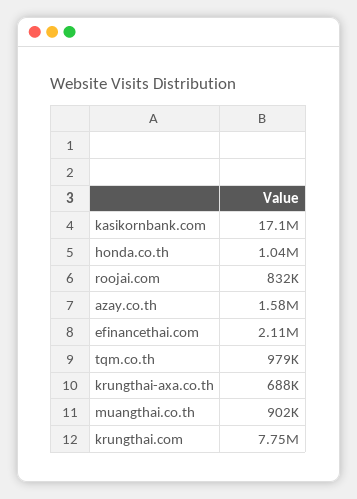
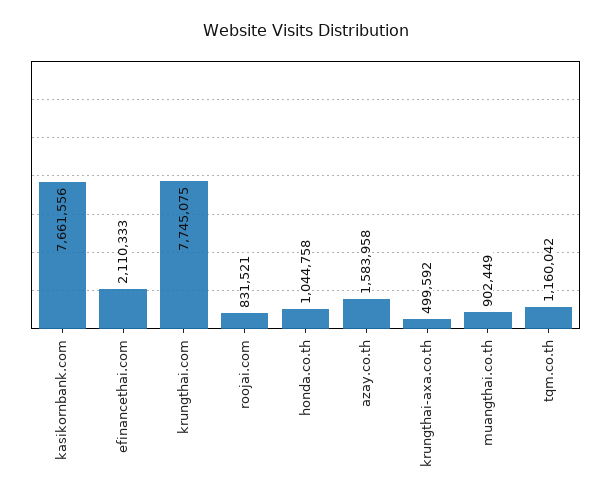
  {
-   "kasikornbank.com": 17100000,
+   "kasikornbank.com": 7661556,
    "honda.co.th": 1044758,
    "roojai.com": 831521,
    "azay.co.th": 1583958,
    "efinancethai.com": 2110333,
-   "tqm.co.th": 979000,
+   "tqm.co.th": 1160042,
-   "krungthai-axa.co.th": 688000,
+   "krungthai-axa.co.th": 499592,
    "muangthai.co.th": 902449,
    "krungthai.com": 7745075
  }

